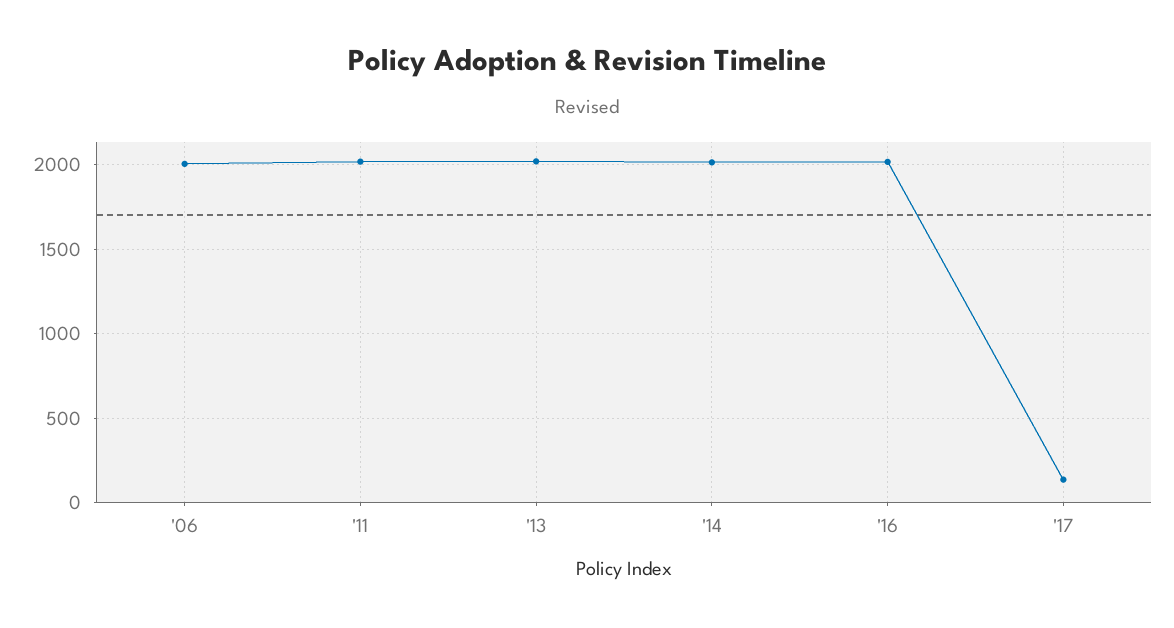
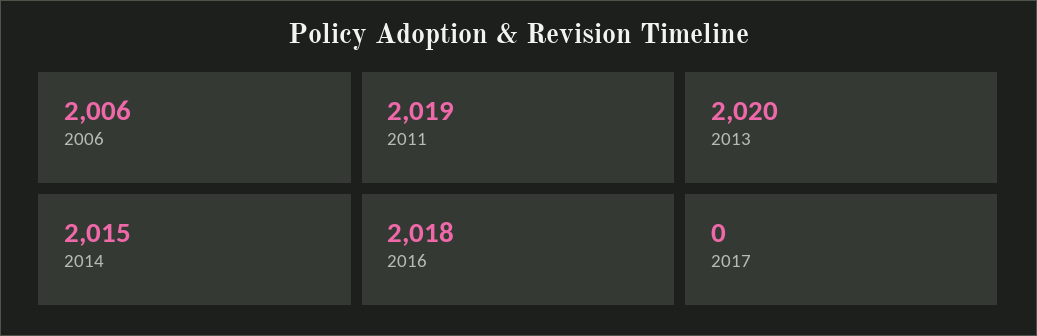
  {
    "'06": 2006,
    "'11": 2019,
    "'13": 2020,
    "'14": 2015,
    "'16": 2018,
-   "'17": 150
+   "'17": 0
  }

